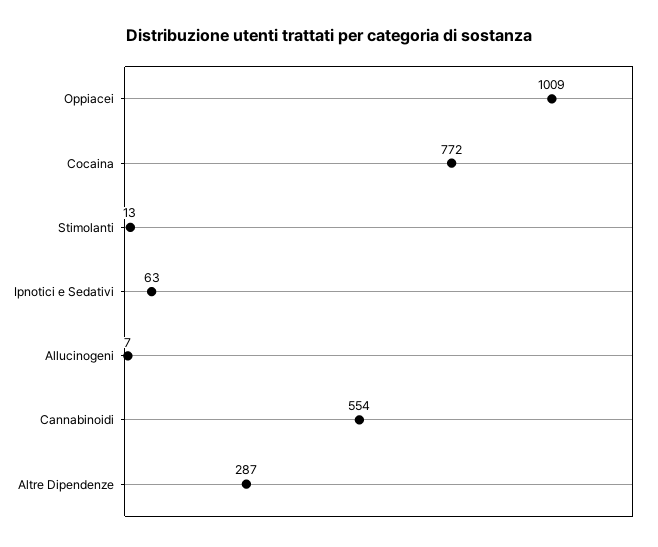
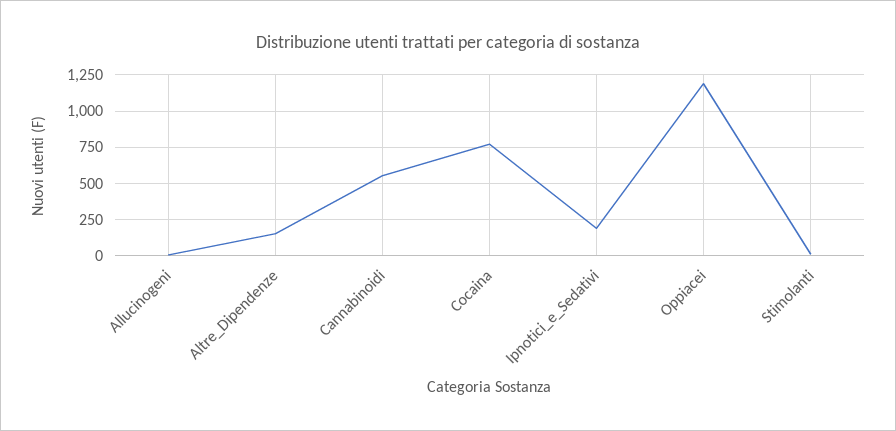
  {
-   "Oppiacei": 1009,
+   "Oppiacei": 1200,
    "Cocaina": 772,
    "Stimolanti": 13,
-   "Ipnotici e Sedativi": 63,
+   "Ipnotici e Sedativi": 200,
    "Allucinogeni": 7,
    "Cannabinoidi": 554,
-   "Altre Dipendenze": 287
+   "Altre Dipendenze": 150
  }

